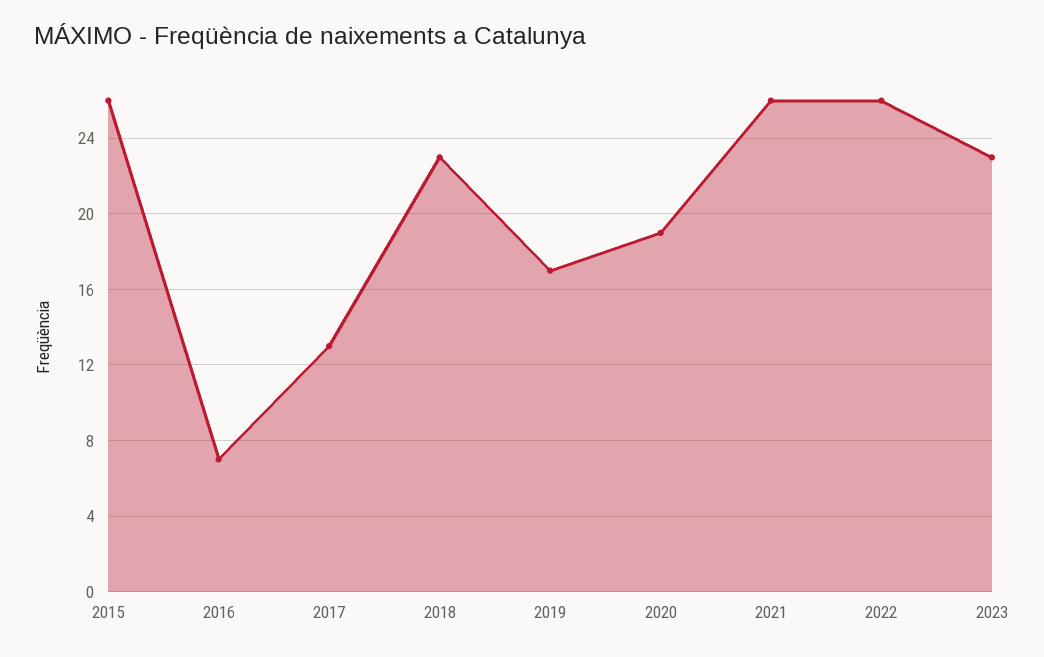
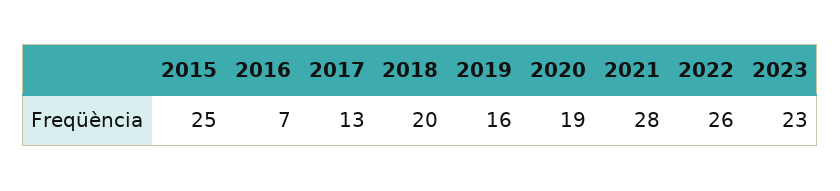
  {
-   "2015": 26,
+   "2015": 25,
    "2016": 7,
    "2017": 13,
-   "2018": 23,
+   "2018": 20,
-   "2019": 17,
+   "2019": 16,
    "2020": 19,
-   "2021": 26,
+   "2021": 28,
    "2022": 26,
    "2023": 23
  }

